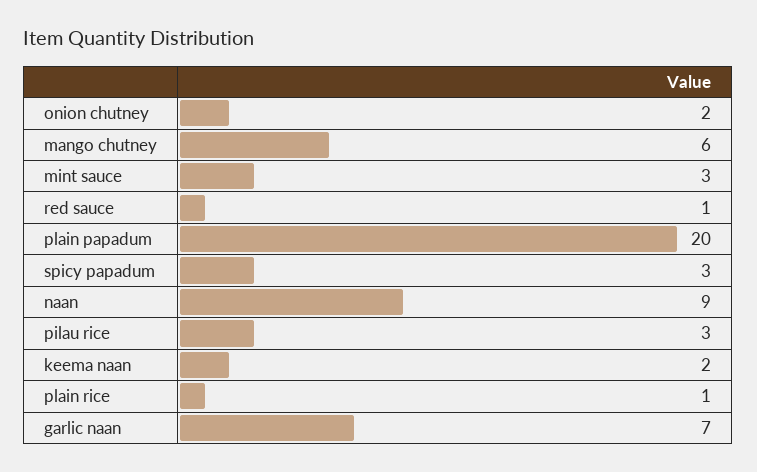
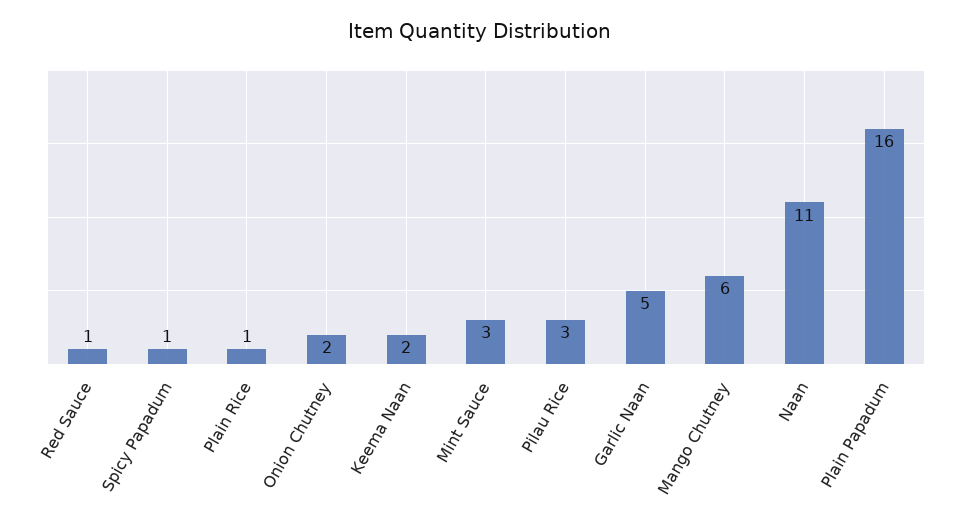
  {
    "onion chutney": 2,
    "mango chutney": 6,
    "mint sauce": 3,
    "red sauce": 1,
-   "plain papadum": 20,
+   "plain papadum": 16,
-   "spicy papadum": 3,
+   "spicy papadum": 1,
-   "naan": 9,
+   "naan": 11,
    "pilau rice": 3,
    "keema naan": 2,
    "plain rice": 1,
-   "garlic naan": 7
+   "garlic naan": 5
  }

